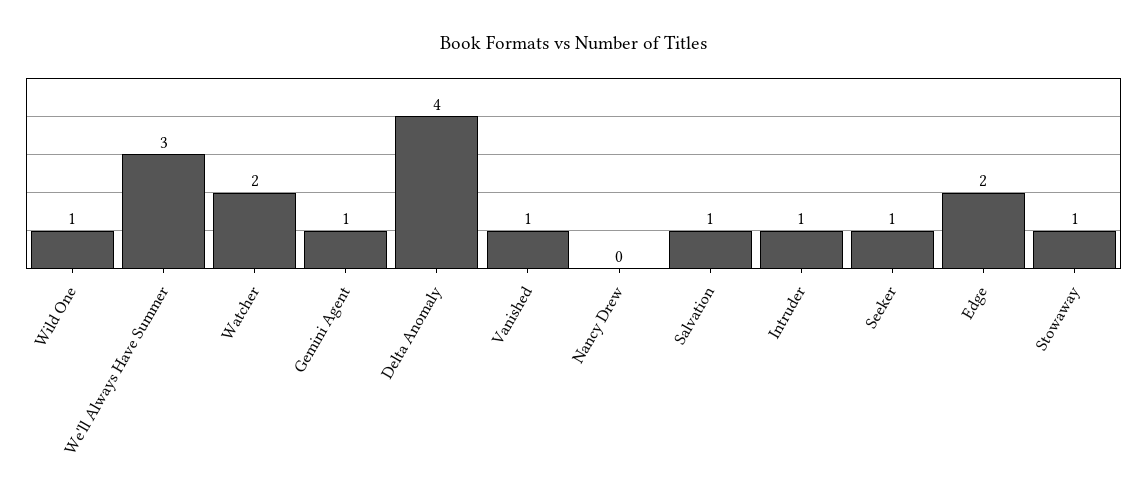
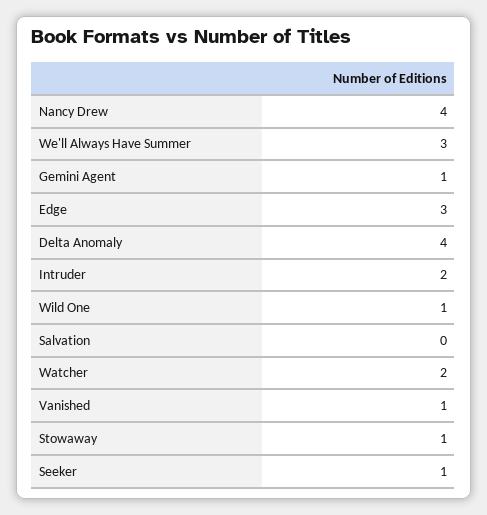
  {
    "Wild One": 1,
    "We'll Always Have Summer": 3,
    "Watcher": 2,
    "Gemini Agent": 1,
    "Delta Anomaly": 4,
    "Vanished": 1,
-   "Nancy Drew": 0,
+   "Nancy Drew": 4,
-   "Salvation": 1,
+   "Salvation": 0,
-   "Intruder": 1,
+   "Intruder": 2,
    "Seeker": 1,
-   "Edge": 2,
+   "Edge": 3,
    "Stowaway": 1
  }

